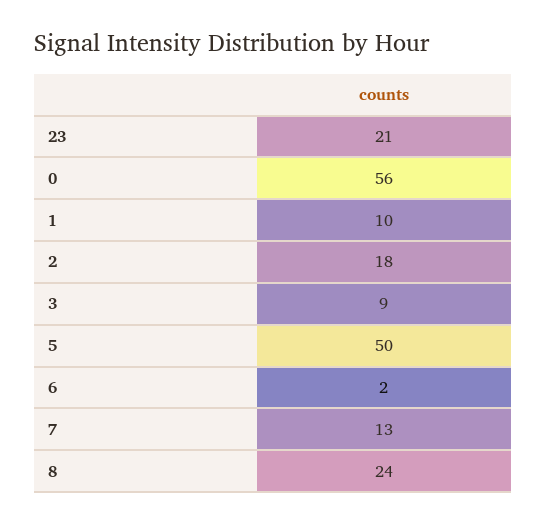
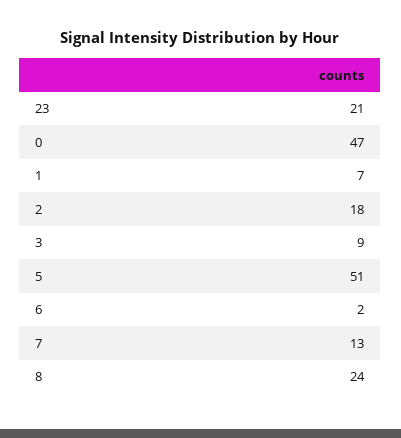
  {
    "23": 21,
-   "0": 56,
+   "0": 47,
-   "1": 10,
+   "1": 7,
    "2": 18,
    "3": 9,
-   "5": 50,
+   "5": 51,
    "6": 2,
    "7": 13,
    "8": 24
  }

